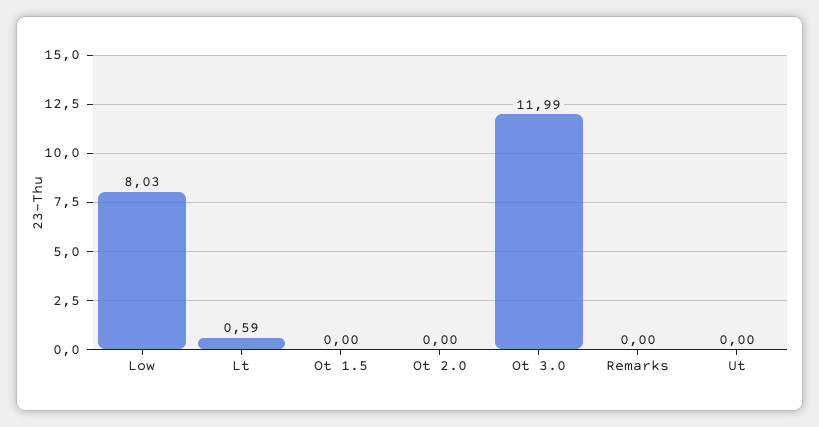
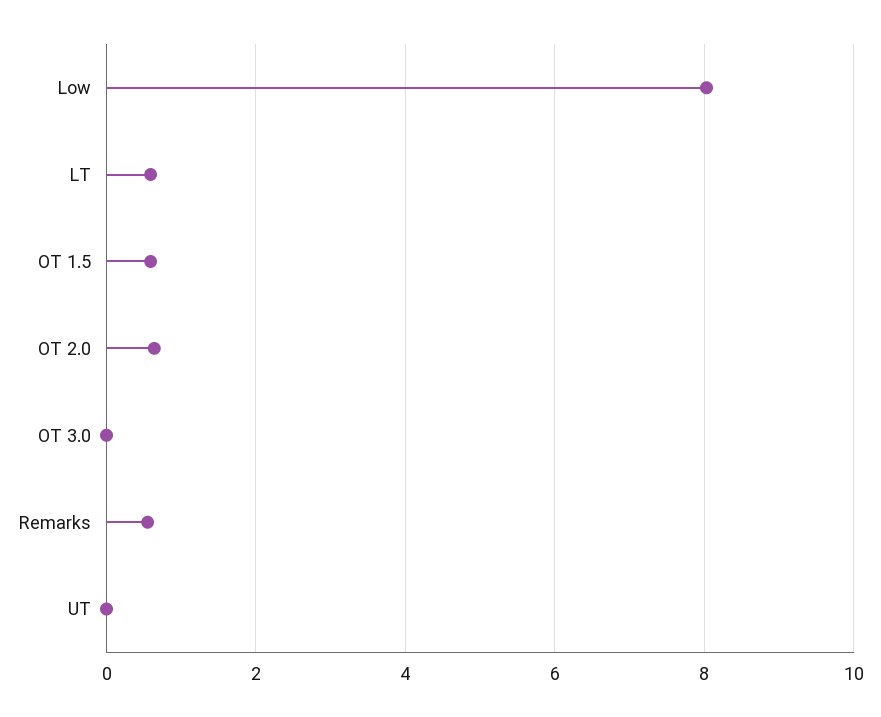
  {
    "Low": 8.03,
    "Lt": 0.59,
-   "Ot 1.5": 0,
+   "Ot 1.5": 0.6,
-   "Ot 2.0": 0,
+   "Ot 2.0": 0.6,
-   "Ot 3.0": 11.99,
+   "Ot 3.0": 0,
-   "Remarks": 0,
+   "Remarks": 0.6,
    "Ut": 0
  }

